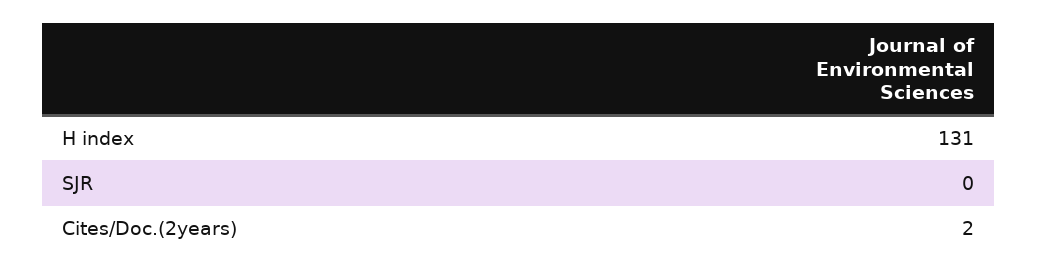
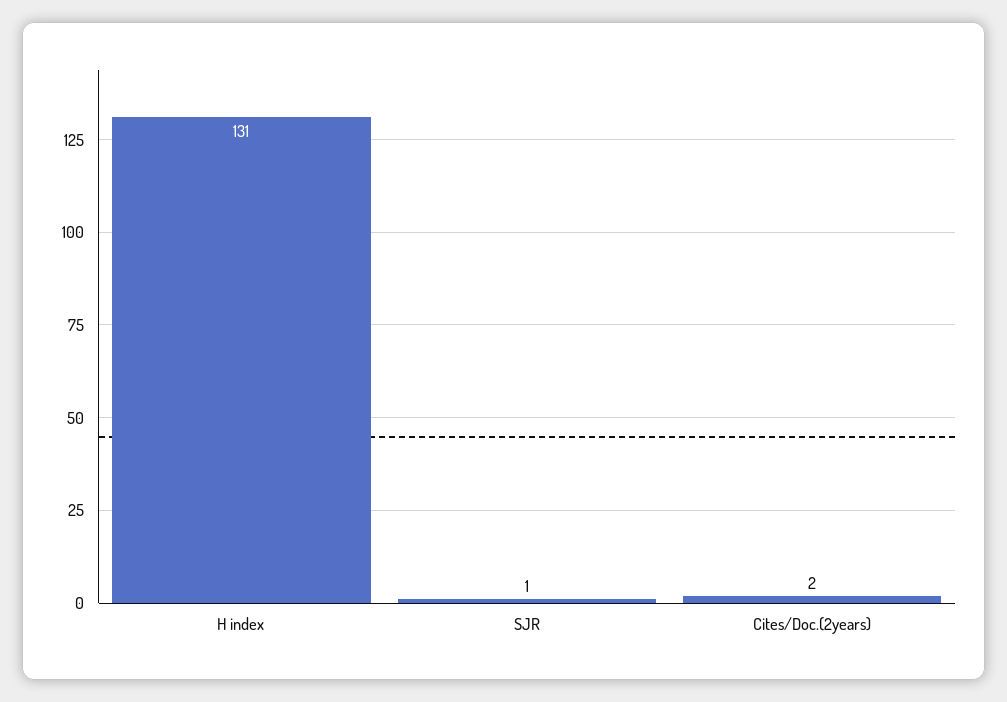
  {
    "H index": 131,
-   "SJR": 0,
+   "SJR": 1,
    "Cites/Doc.(2years)": 2
  }

